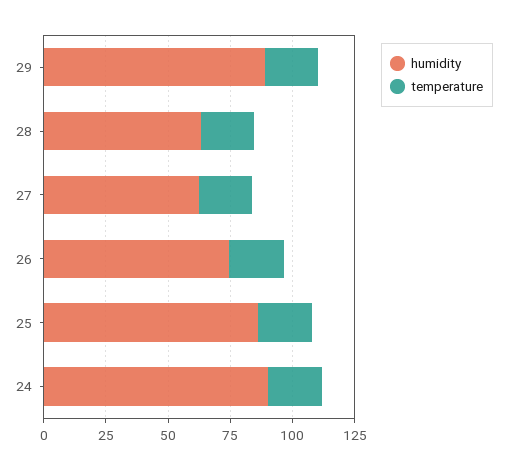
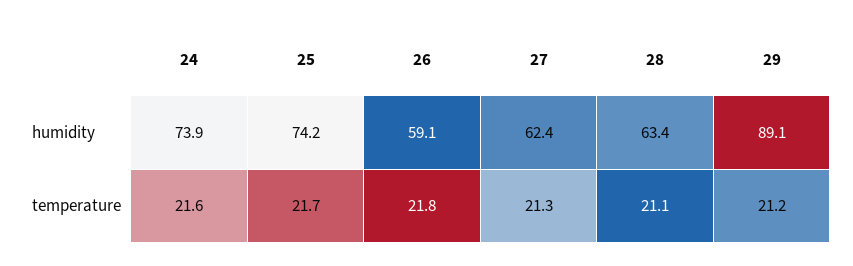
  {
    "humidity": {
      "29": 89.1,
      "28": 63.4,
      "27": 62.4,
-     "26": 75,
+     "26": 59.1,
-     "25": 85,
+     "25": 74.2,
-     "24": 90
+     "24": 73.9
    },
    "temperature": {
      "29": 21.2,
      "28": 21.1,
      "27": 21.3,
      "26": 21.8,
      "25": 21.7,
      "24": 21.6
    }
  }

